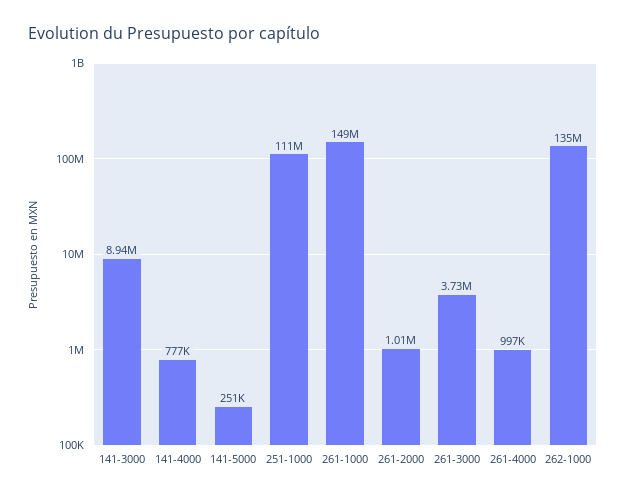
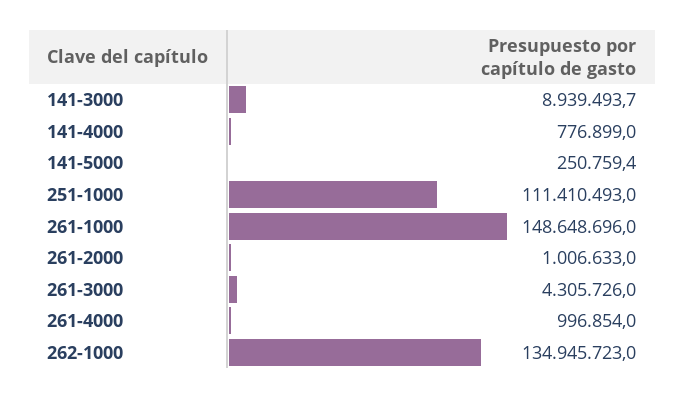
  {
    "141-3000": 8939493.7,
    "141-4000": 776899,
    "141-5000": 250759.4,
    "251-1000": 111410493,
    "261-1000": 148648696,
    "261-2000": 1006633,
-   "261-3000": 3730000,
+   "261-3000": 4305726,
    "261-4000": 996854,
    "262-1000": 134945723
  }

